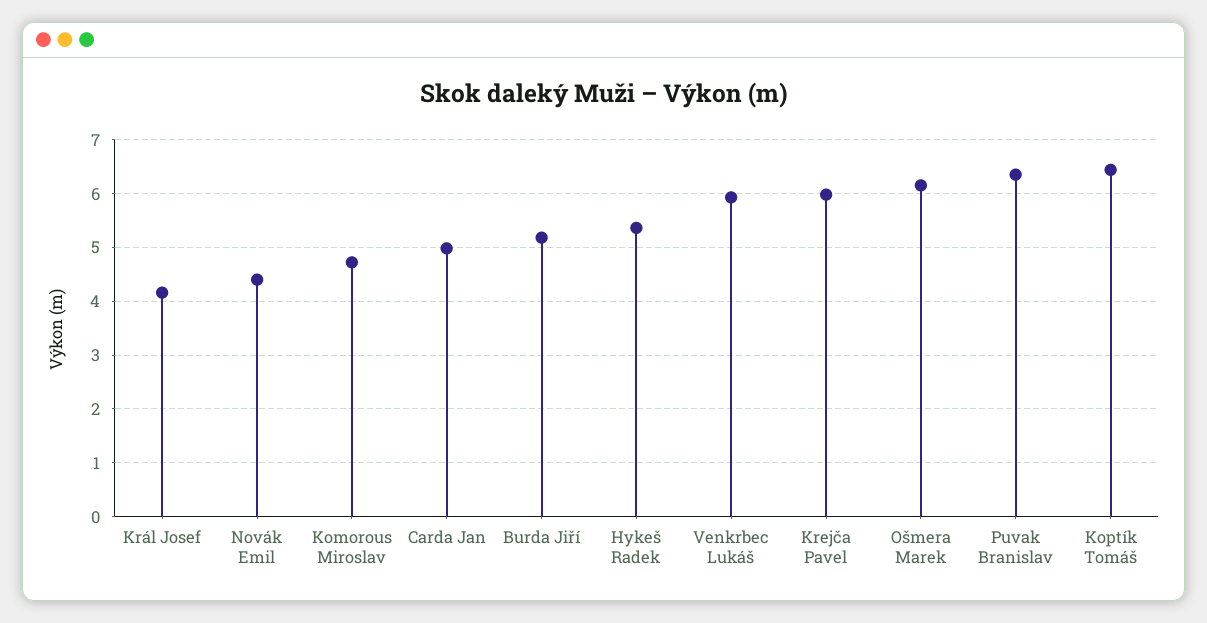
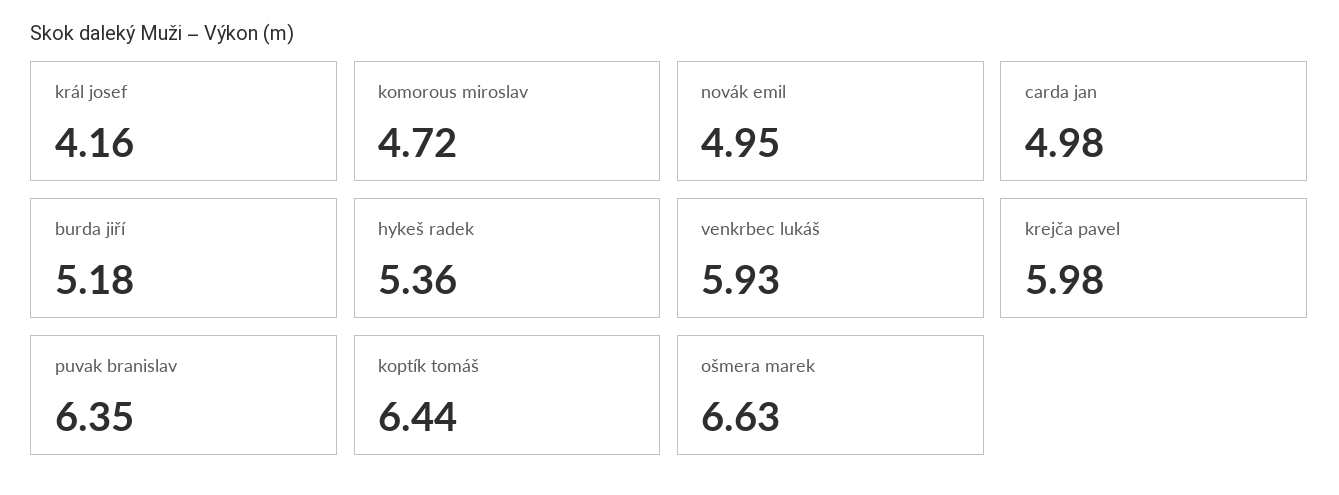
  {
    "Král Josef": 4.16,
-   "Novák Emil": 4.4,
+   "Novák Emil": 4.95,
    "Komorous Miroslav": 4.72,
    "Carda Jan": 4.98,
    "Burda Jiří": 5.18,
    "Hykeš Radek": 5.36,
    "Venkrbec Lukáš": 5.93,
    "Krejča Pavel": 5.98,
-   "Ošmera Marek": 6.2,
+   "Ošmera Marek": 6.63,
    "Puvak Branislav": 6.35,
    "Koptík Tomáš": 6.44
  }

